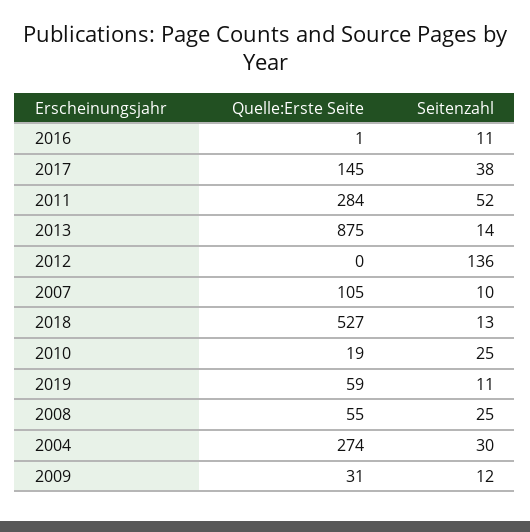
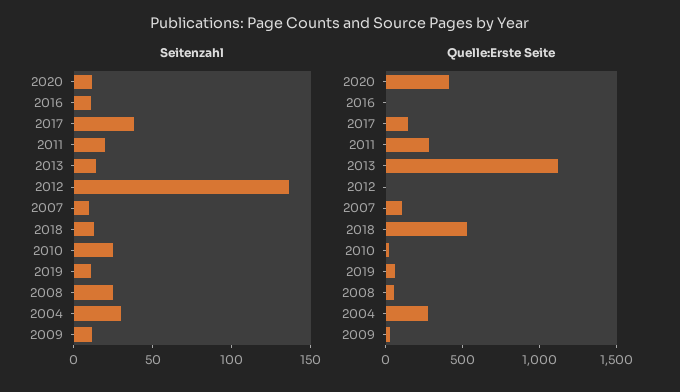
  {
    "Quelle:Erste Seite": {
      "2016": 1,
      "2017": 145,
      "2011": 284,
-     "2013": 875,
+     "2013": 1100,
      "2012": 0,
      "2007": 105,
      "2018": 527,
      "2010": 19,
      "2019": 59,
      "2008": 55,
      "2004": 274,
-     "2009": 31
+     "2009": 31,
+     "2020": 400
    },
    "Seitenzahl": {
      "2016": 11,
      "2017": 38,
-     "2011": 52,
+     "2011": 20,
      "2013": 14,
      "2012": 136,
      "2007": 10,
      "2018": 13,
      "2010": 25,
      "2019": 11,
      "2008": 25,
      "2004": 30,
-     "2009": 12
+     "2009": 12,
+     "2020": 10
    }
  }

